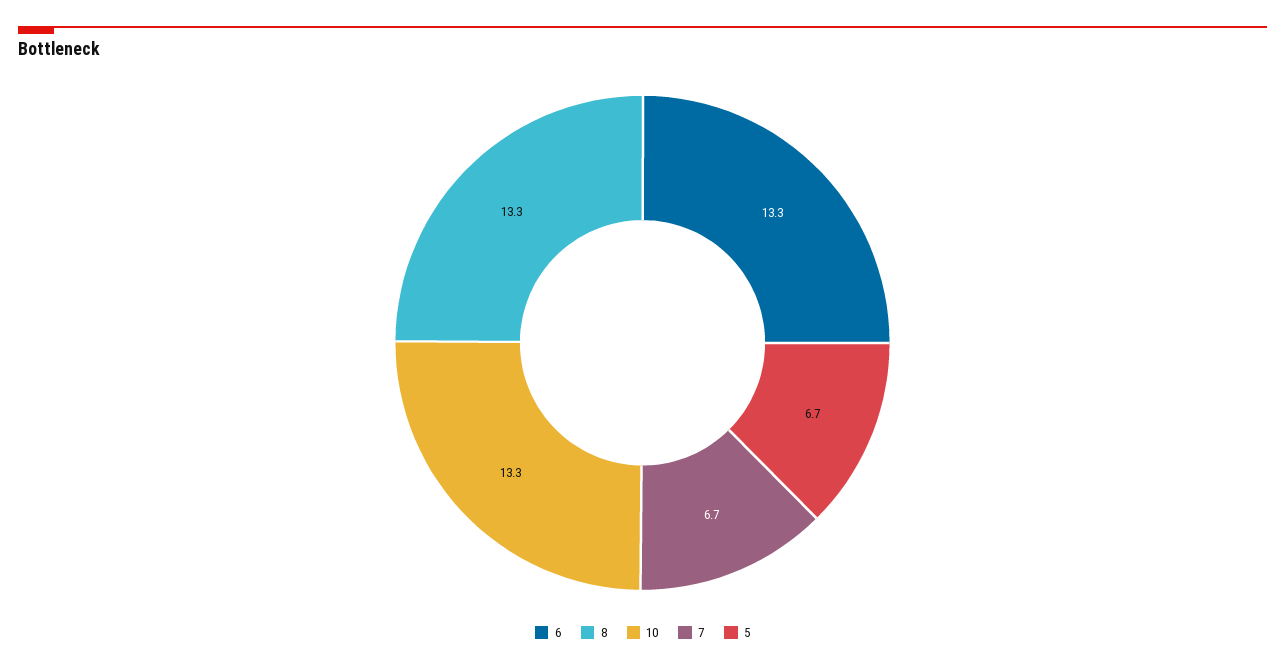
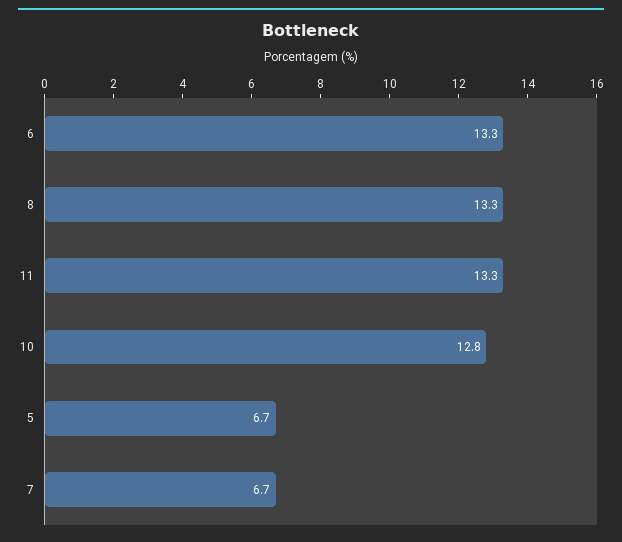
  {
    "6": 13.3,
    "8": 13.3,
-   "10": 13.3,
+   "10": 12.8,
    "7": 6.7,
-   "5": 6.7
+   "5": 6.7,
+   "11": 13.3
  }

